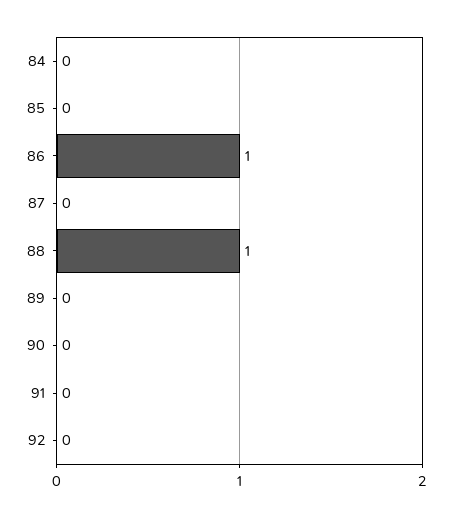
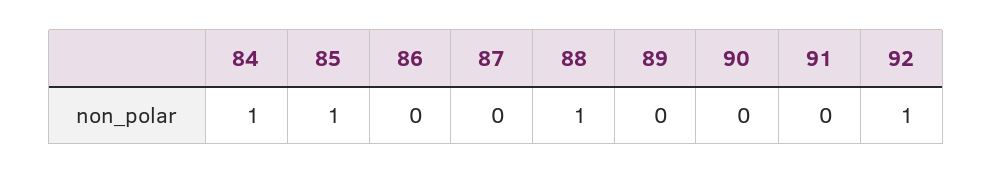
  {
-   "84": 0,
+   "84": 1,
-   "85": 0,
+   "85": 1,
-   "86": 1,
+   "86": 0,
    "87": 0,
    "88": 1,
    "89": 0,
    "90": 0,
    "91": 0,
-   "92": 0
+   "92": 1
  }

